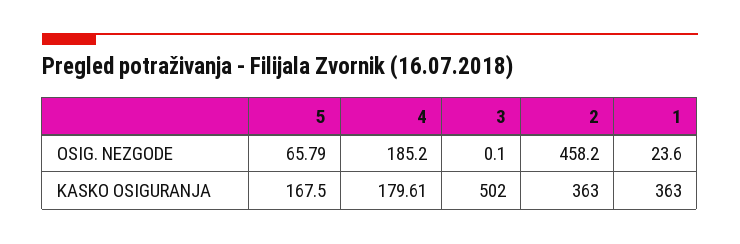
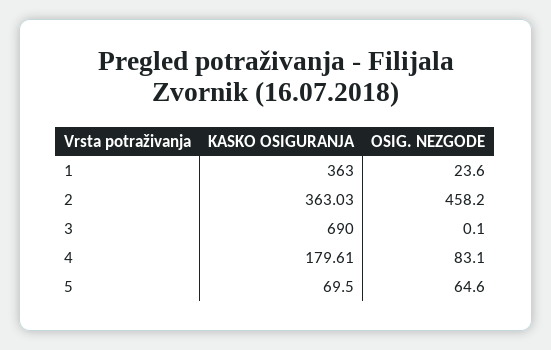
  {
    "5": {
-     "OSIG. NEZGODE": 65.79,
+     "OSIG. NEZGODE": 64.6,
-     "KASKO OSIGURANJA": 167.5
+     "KASKO OSIGURANJA": 69.5
    },
    "4": {
-     "OSIG. NEZGODE": 185.2,
+     "OSIG. NEZGODE": 83.1,
      "KASKO OSIGURANJA": 179.61
    },
    "3": {
      "OSIG. NEZGODE": 0.1,
-     "KASKO OSIGURANJA": 502
+     "KASKO OSIGURANJA": 690
    },
    "2": {
      "OSIG. NEZGODE": 458.2,
-     "KASKO OSIGURANJA": 363
+     "KASKO OSIGURANJA": 363.03
    },
    "1": {
      "OSIG. NEZGODE": 23.6,
      "KASKO OSIGURANJA": 363
    }
  }

